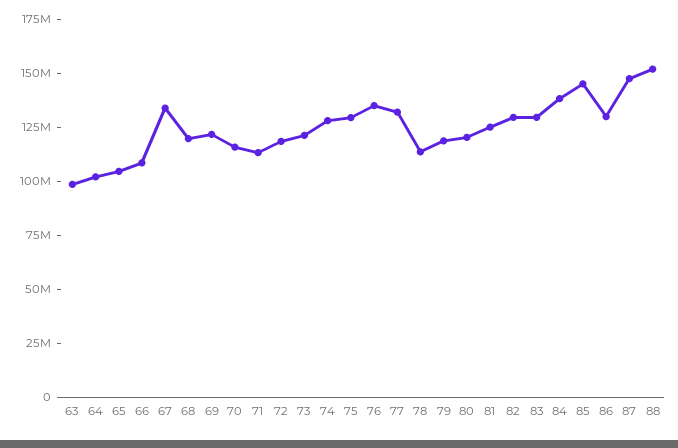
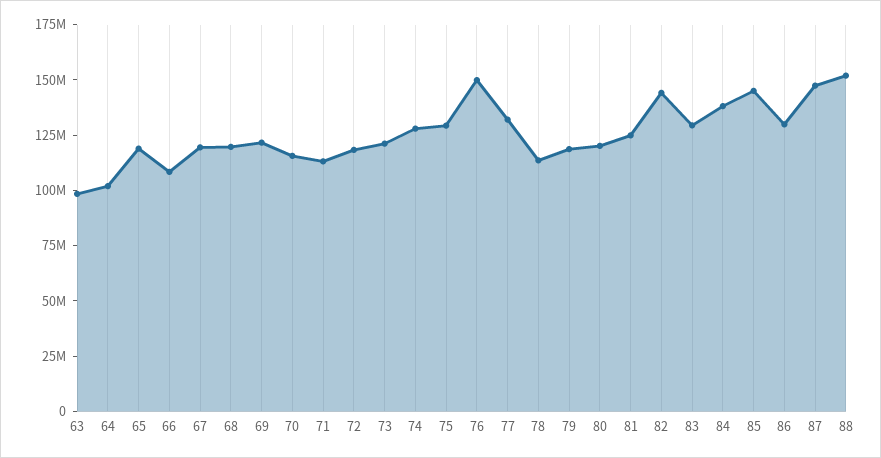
  {
    "63": 100000000,
    "64": 100000000,
-   "65": 105000000,
+   "65": 120000000,
    "66": 110000000,
-   "67": 135000000,
+   "67": 120000000,
    "68": 120000000,
    "69": 120000000,
    "70": 115000000,
    "71": 115000000,
    "72": 120000000,
    "73": 120000000,
    "74": 130000000,
    "75": 130000000,
-   "76": 135000000,
+   "76": 150000000,
    "77": 130000000,
    "78": 115000000,
    "79": 120000000,
    "80": 120000000,
    "81": 125000000,
-   "82": 130000000,
+   "82": 145000000,
    "83": 130000000,
    "84": 140000000,
    "85": 145000000,
    "86": 130000000,
    "87": 145000000,
    "88": 150000000
  }

